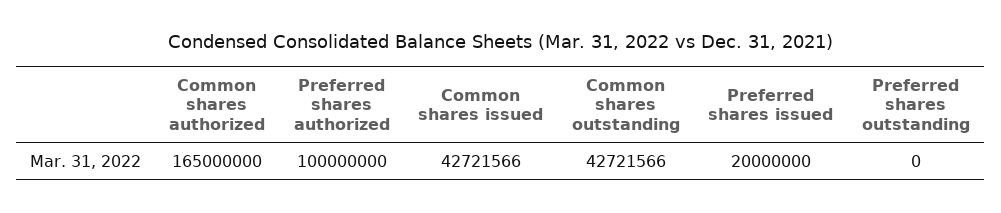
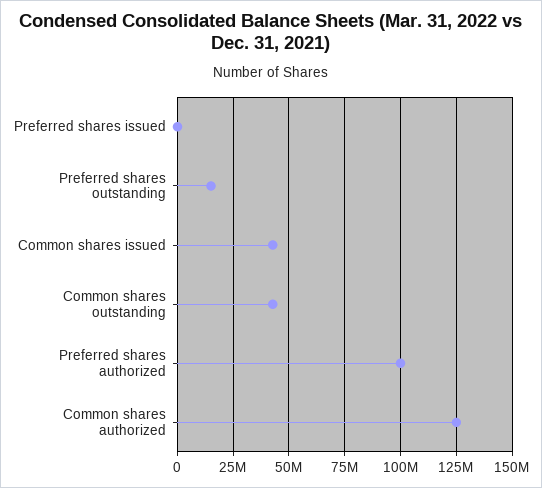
  {
-   "Common shares authorized": 165000000,
+   "Common shares authorized": 125000000,
    "Preferred shares authorized": 100000000,
    "Common shares issued": 42721566,
    "Common shares outstanding": 42721566,
-   "Preferred shares issued": 20000000,
+   "Preferred shares issued": 0,
-   "Preferred shares outstanding": 0
+   "Preferred shares outstanding": 15000000
  }

